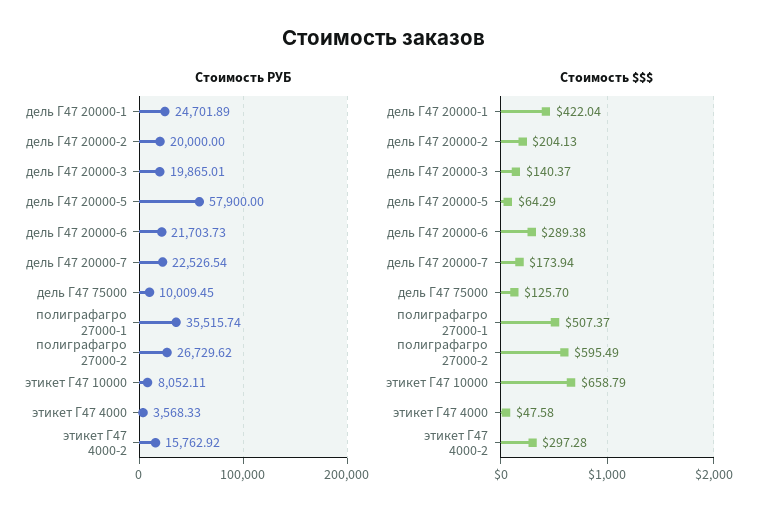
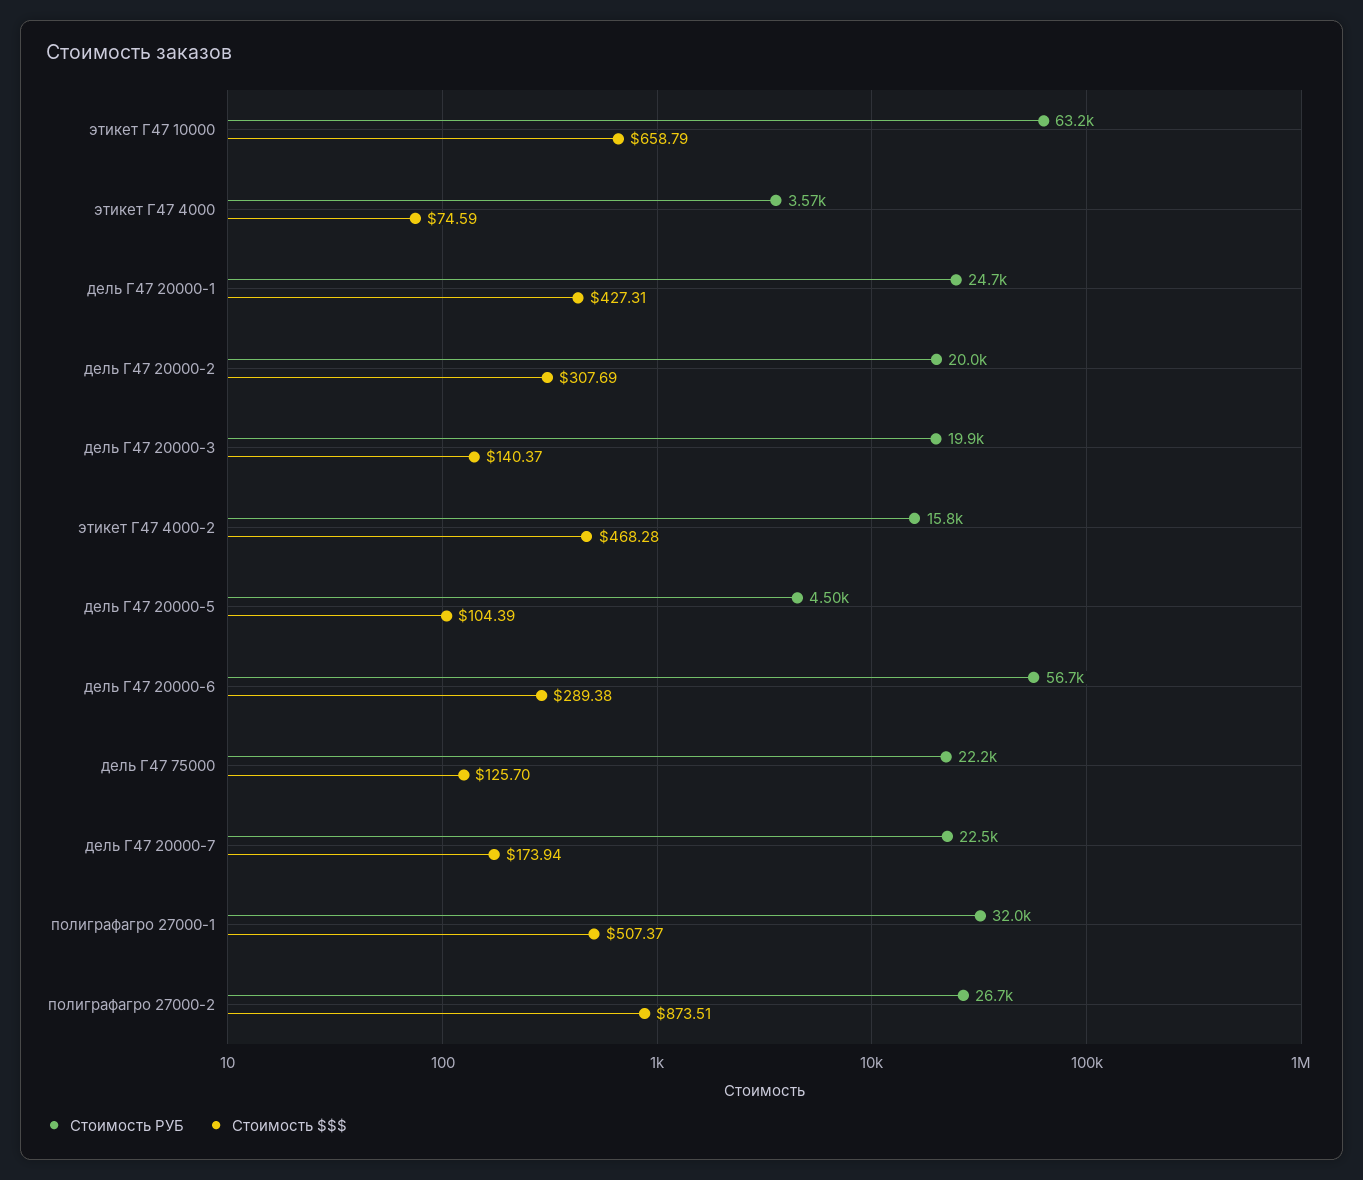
  {
    "Стоимость РУБ": {
      "дель Г47 20000-1": 24701.89,
      "дель Г47 20000-2": 20000,
      "дель Г47 20000-3": 19865.01,
-     "дель Г47 20000-5": 57900,
+     "дель Г47 20000-5": 4500,
-     "дель Г47 20000-6": 21703.73,
+     "дель Г47 20000-6": 56700,
      "дель Г47 20000-7": 22526.54,
-     "дель Г47 75000": 10009.45,
+     "дель Г47 75000": 22200,
-     "полиграфагро 27000-1": 35515.74,
+     "полиграфагро 27000-1": 32000,
      "полиграфагро 27000-2": 26729.62,
-     "этикет Г47 10000": 8052.11,
+     "этикет Г47 10000": 63200,
      "этикет Г47 4000": 3568.33,
      "этикет Г47 4000-2": 15762.92
    },
    "Стоимость $$$": {
-     "дель Г47 20000-1": 422.04,
+     "дель Г47 20000-1": 427.31,
-     "дель Г47 20000-2": 204.13,
+     "дель Г47 20000-2": 307.69,
      "дель Г47 20000-3": 140.37,
-     "дель Г47 20000-5": 64.29,
+     "дель Г47 20000-5": 104.39,
      "дель Г47 20000-6": 289.38,
      "дель Г47 20000-7": 173.94,
      "дель Г47 75000": 125.7,
      "полиграфагро 27000-1": 507.37,
-     "полиграфагро 27000-2": 595.49,
+     "полиграфагро 27000-2": 873.51,
      "этикет Г47 10000": 658.79,
-     "этикет Г47 4000": 47.58,
+     "этикет Г47 4000": 74.59,
-     "этикет Г47 4000-2": 297.28
+     "этикет Г47 4000-2": 468.28
    }
  }

